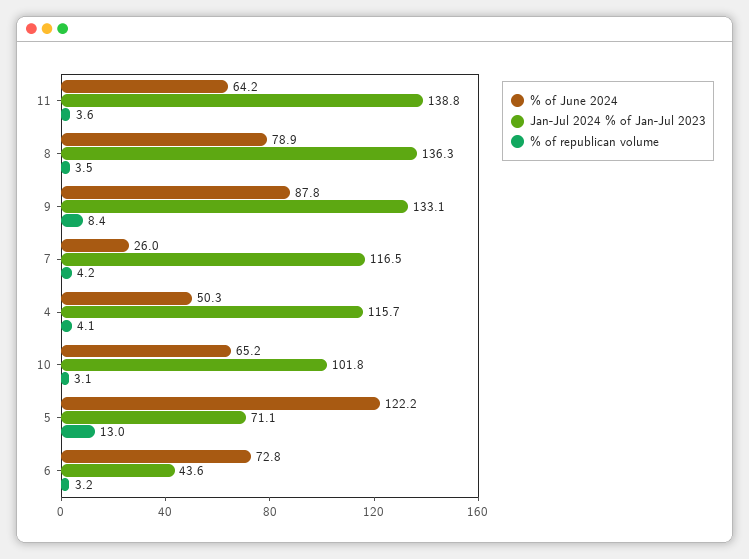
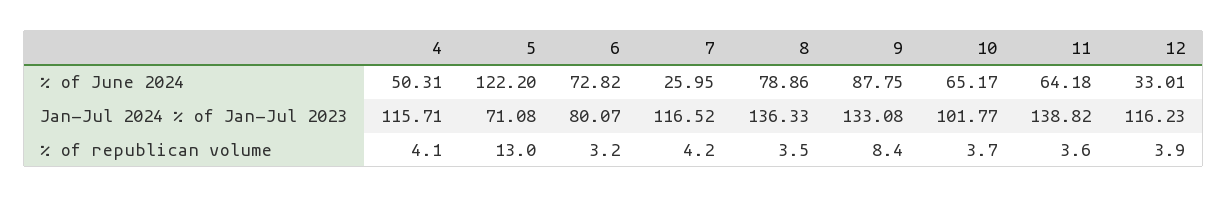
  {
    "% of June 2024": {
      "11": 64.18,
      "8": 78.86,
      "9": 87.75,
      "7": 25.95,
      "4": 50.31,
      "10": 65.17,
      "5": 122.2,
-     "6": 72.82
+     "6": 72.82,
+     "12": 33.01
    },
    "Jan-Jul 2024 % of Jan-Jul 2023": {
      "11": 138.82,
      "8": 136.33,
      "9": 133.08,
      "7": 116.52,
      "4": 115.71,
      "10": 101.77,
      "5": 71.08,
-     "6": 43.6
+     "6": 80.07,
+     "12": 116.23
    },
    "% of republican volume": {
      "11": 3.6,
      "8": 3.5,
      "9": 8.4,
      "7": 4.2,
      "4": 4.1,
-     "10": 3.1,
+     "10": 3.7,
      "5": 13,
-     "6": 3.2
+     "6": 3.2,
+     "12": 3.9
    }
  }

